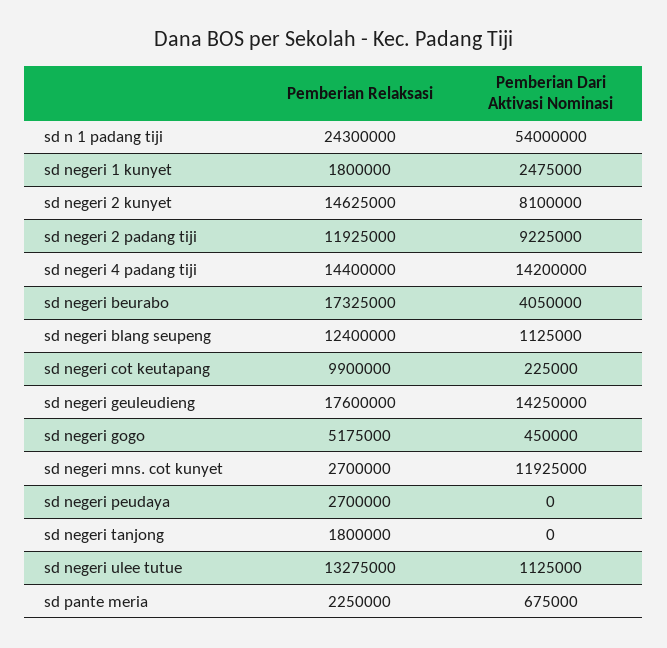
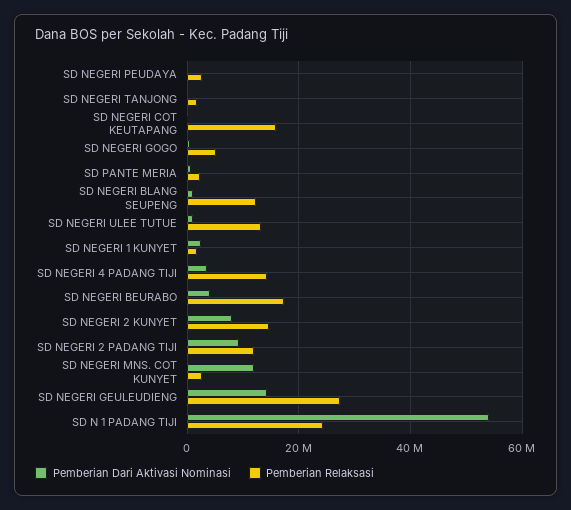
  {
    "Pemberian Relaksasi": {
      "sd n 1 padang tiji": 24300000,
      "sd negeri 1 kunyet": 1800000,
      "sd negeri 2 kunyet": 14625000,
      "sd negeri 2 padang tiji": 11925000,
      "sd negeri 4 padang tiji": 14400000,
      "sd negeri beurabo": 17325000,
      "sd negeri blang seupeng": 12400000,
-     "sd negeri cot keutapang": 9900000,
+     "sd negeri cot keutapang": 16000000,
-     "sd negeri geuleudieng": 17600000,
+     "sd negeri geuleudieng": 28000000,
      "sd negeri gogo": 5175000,
      "sd negeri mns. cot kunyet": 2700000,
      "sd negeri peudaya": 2700000,
      "sd negeri tanjong": 1800000,
      "sd negeri ulee tutue": 13275000,
      "sd pante meria": 2250000
    },
    "Pemberian Dari Aktivasi Nominasi": {
      "sd n 1 padang tiji": 54000000,
      "sd negeri 1 kunyet": 2475000,
      "sd negeri 2 kunyet": 8100000,
      "sd negeri 2 padang tiji": 9225000,
-     "sd negeri 4 padang tiji": 14200000,
+     "sd negeri 4 padang tiji": 4000000,
      "sd negeri beurabo": 4050000,
      "sd negeri blang seupeng": 1125000,
      "sd negeri cot keutapang": 225000,
      "sd negeri geuleudieng": 14250000,
      "sd negeri gogo": 450000,
      "sd negeri mns. cot kunyet": 11925000,
      "sd negeri peudaya": 0,
      "sd negeri tanjong": 0,
      "sd negeri ulee tutue": 1125000,
      "sd pante meria": 675000
    }
  }

